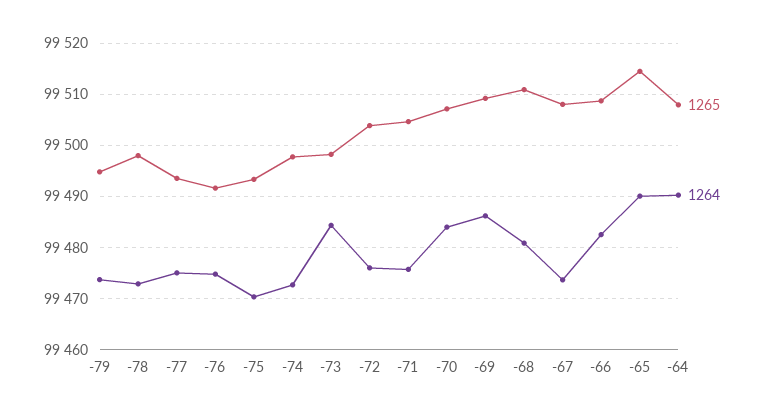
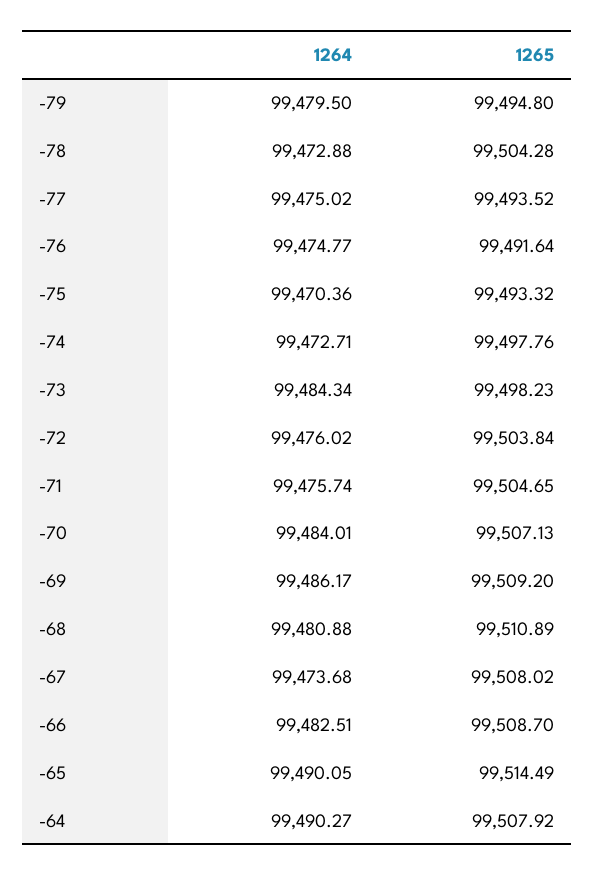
  {
    "1265": {
      "-79": 99494.8,
-     "-78": 99498,
+     "-78": 99504.28,
      "-77": 99493.52,
      "-76": 99491.64,
      "-75": 99493.32,
      "-74": 99497.76,
      "-73": 99498.23,
      "-72": 99503.84,
      "-71": 99504.65,
      "-70": 99507.13,
      "-69": 99509.2,
      "-68": 99510.89,
      "-67": 99508.02,
      "-66": 99508.7,
      "-65": 99514.49,
      "-64": 99507.92
    },
    "1264": {
-     "-79": 99474,
+     "-79": 99479.5,
      "-78": 99472.88,
      "-77": 99475.02,
      "-76": 99474.77,
      "-75": 99470.36,
      "-74": 99472.71,
      "-73": 99484.34,
      "-72": 99476.02,
      "-71": 99475.74,
      "-70": 99484.01,
      "-69": 99486.17,
      "-68": 99480.88,
      "-67": 99473.68,
      "-66": 99482.51,
      "-65": 99490.05,
      "-64": 99490.27
    }
  }

